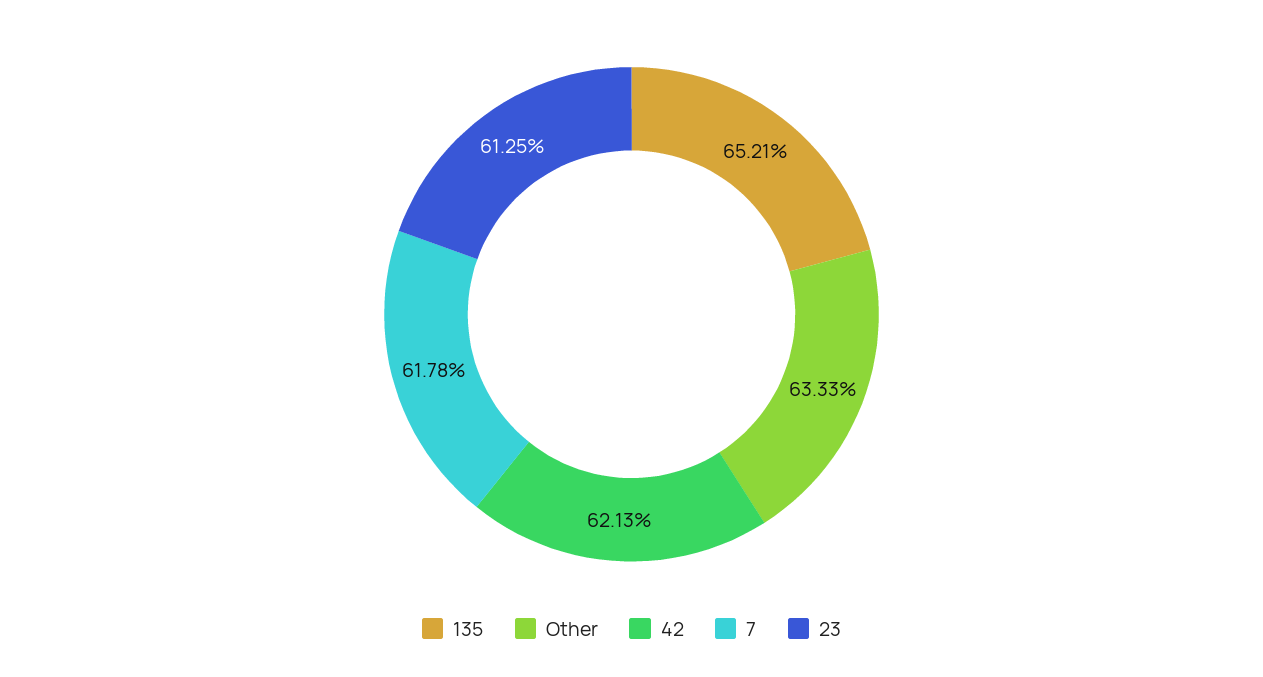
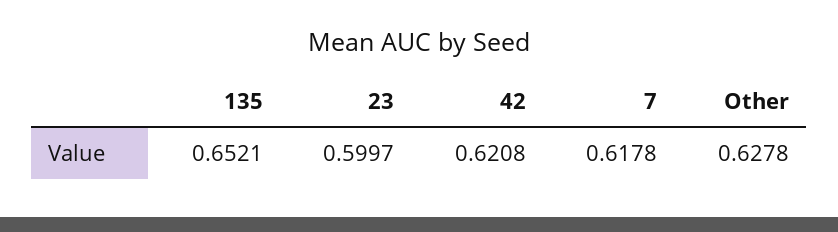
  {
    "135": 0.6521,
-   "Other": 0.6333,
+   "Other": 0.6278,
-   "42": 0.6213,
+   "42": 0.6208,
    "7": 0.6178,
-   "23": 0.6125
+   "23": 0.5997
  }

